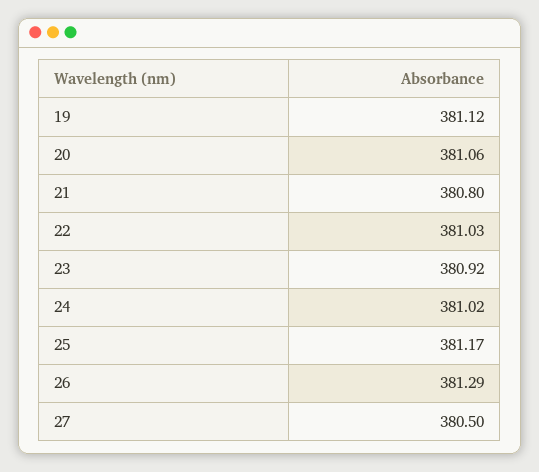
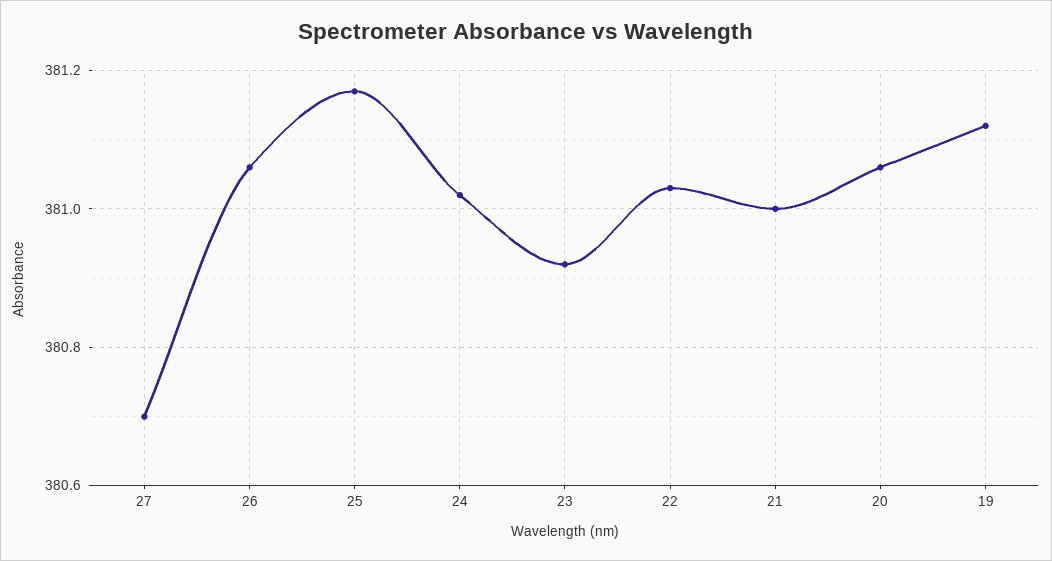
  {
    "19": 381.12,
    "20": 381.06,
-   "21": 380.8,
+   "21": 381,
    "22": 381.03,
    "23": 380.92,
    "24": 381.02,
    "25": 381.17,
-   "26": 381.29,
+   "26": 381.05,
-   "27": 380.5
+   "27": 380.7
  }

